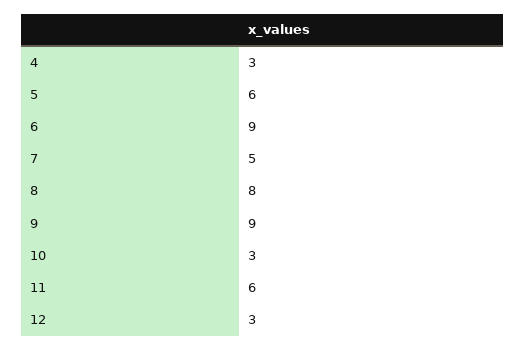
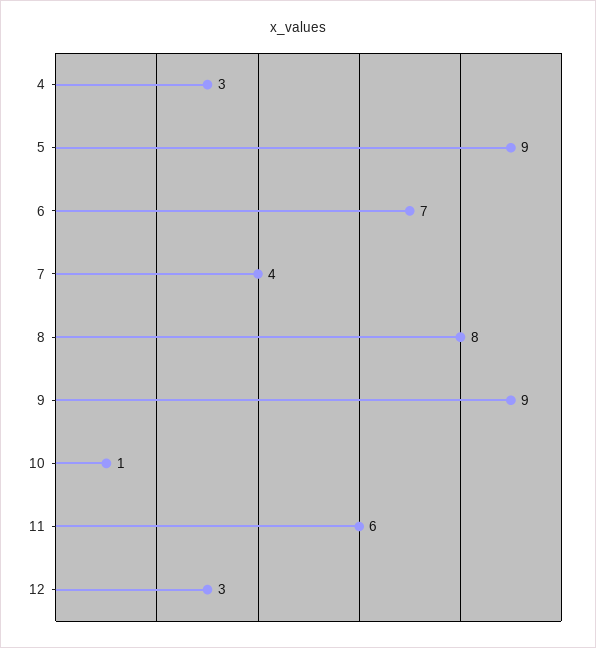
  {
    "4": 3,
-   "5": 6,
+   "5": 9,
-   "6": 9,
+   "6": 7,
-   "7": 5,
+   "7": 4,
    "8": 8,
    "9": 9,
-   "10": 3,
+   "10": 1,
    "11": 6,
    "12": 3
  }

